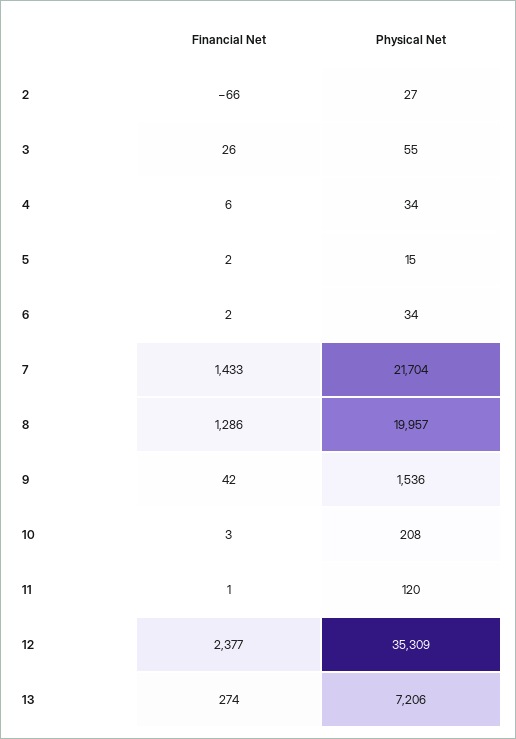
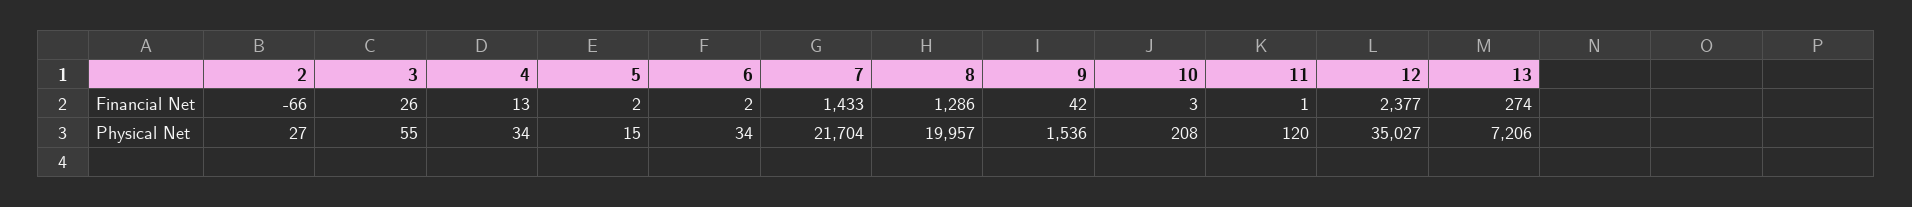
  {
    "Financial Net": {
      "2": -66,
      "3": 26,
-     "4": 6,
+     "4": 13,
      "5": 2,
      "6": 2,
      "7": 1433,
      "8": 1286,
      "9": 42,
      "10": 3,
      "11": 1,
      "12": 2377,
      "13": 274
    },
    "Physical Net": {
      "2": 27,
      "3": 55,
      "4": 34,
      "5": 15,
      "6": 34,
      "7": 21704,
      "8": 19957,
      "9": 1536,
      "10": 208,
      "11": 120,
-     "12": 35309,
+     "12": 35027,
      "13": 7206
    }
  }

